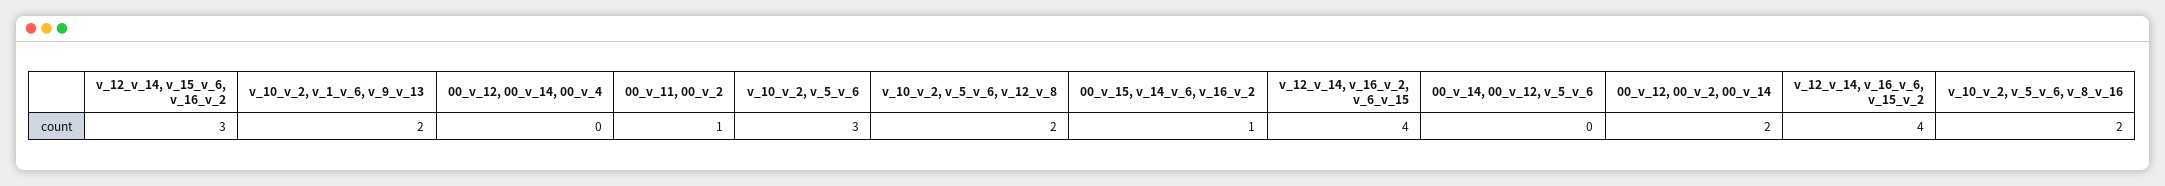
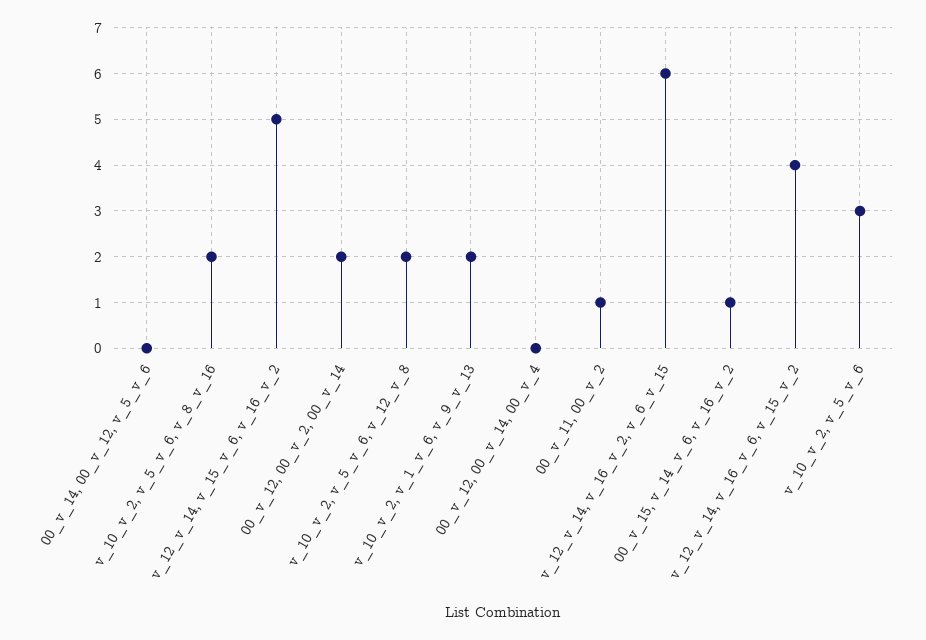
  {
-   "v_12_v_14, v_15_v_6, v_16_v_2": 3,
+   "v_12_v_14, v_15_v_6, v_16_v_2": 5,
    "v_10_v_2, v_1_v_6, v_9_v_13": 2,
    "00_v_12, 00_v_14, 00_v_4": 0,
    "00_v_11, 00_v_2": 1,
    "v_10_v_2, v_5_v_6": 3,
    "v_10_v_2, v_5_v_6, v_12_v_8": 2,
    "00_v_15, v_14_v_6, v_16_v_2": 1,
-   "v_12_v_14, v_16_v_2, v_6_v_15": 4,
+   "v_12_v_14, v_16_v_2, v_6_v_15": 6,
    "00_v_14, 00_v_12, v_5_v_6": 0,
    "00_v_12, 00_v_2, 00_v_14": 2,
    "v_12_v_14, v_16_v_6, v_15_v_2": 4,
    "v_10_v_2, v_5_v_6, v_8_v_16": 2
  }

